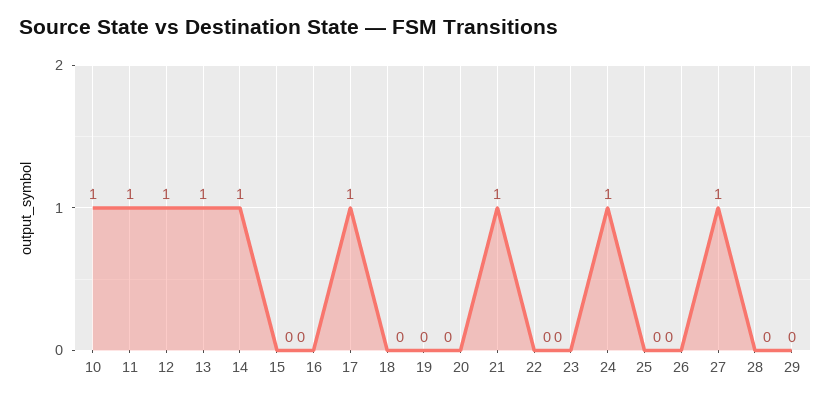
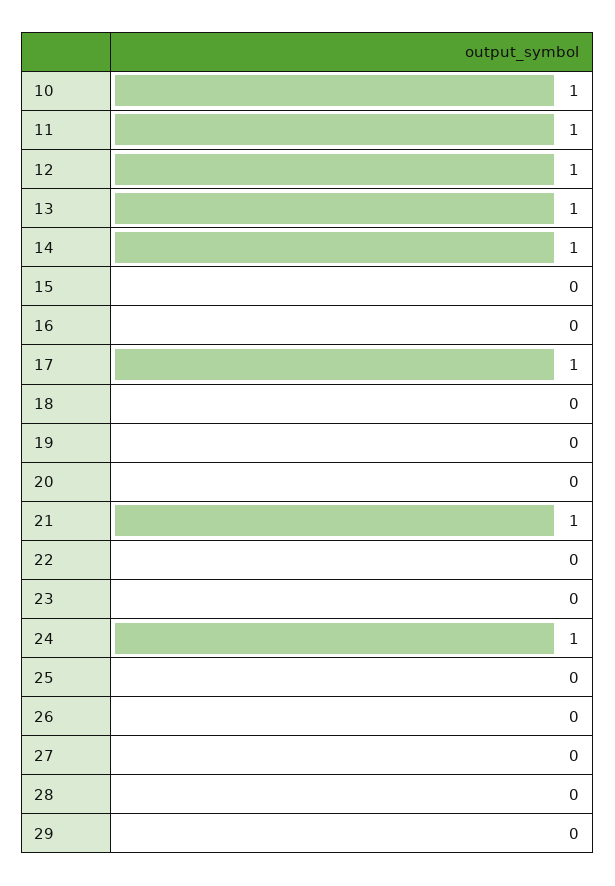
  {
    "10": 1,
    "11": 1,
    "12": 1,
    "13": 1,
    "14": 1,
    "15": 0,
    "16": 0,
    "17": 1,
    "18": 0,
    "19": 0,
    "20": 0,
    "21": 1,
    "22": 0,
    "23": 0,
    "24": 1,
    "25": 0,
    "26": 0,
-   "27": 1,
+   "27": 0,
    "28": 0,
    "29": 0
  }

